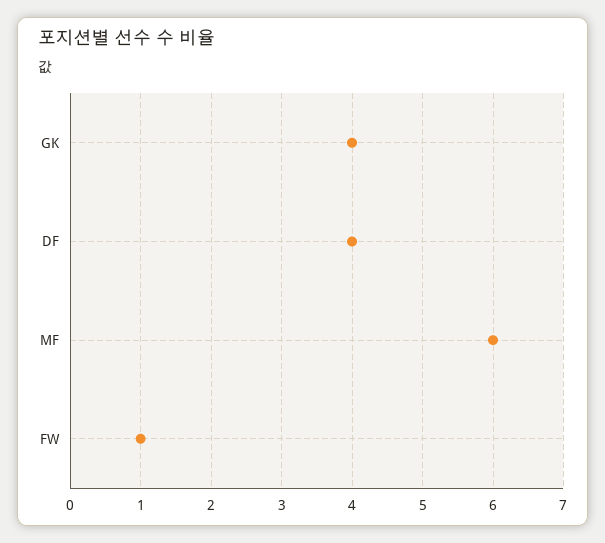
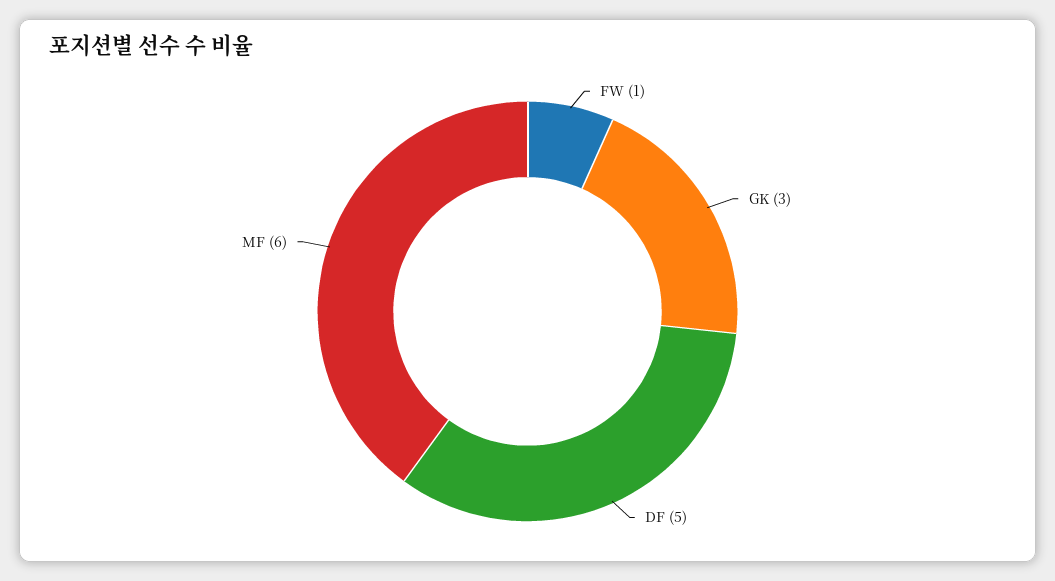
  {
-   "GK": 4,
+   "GK": 3,
-   "DF": 4,
+   "DF": 5,
    "MF": 6,
    "FW": 1
  }

